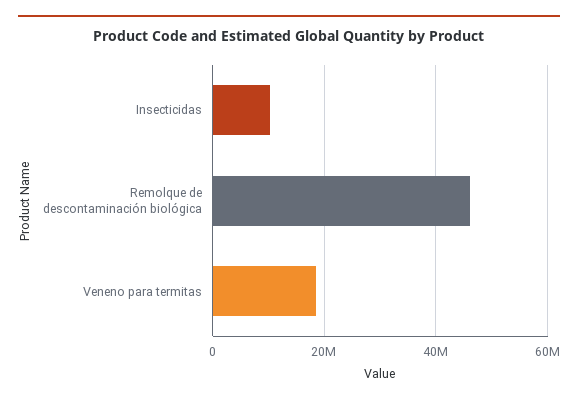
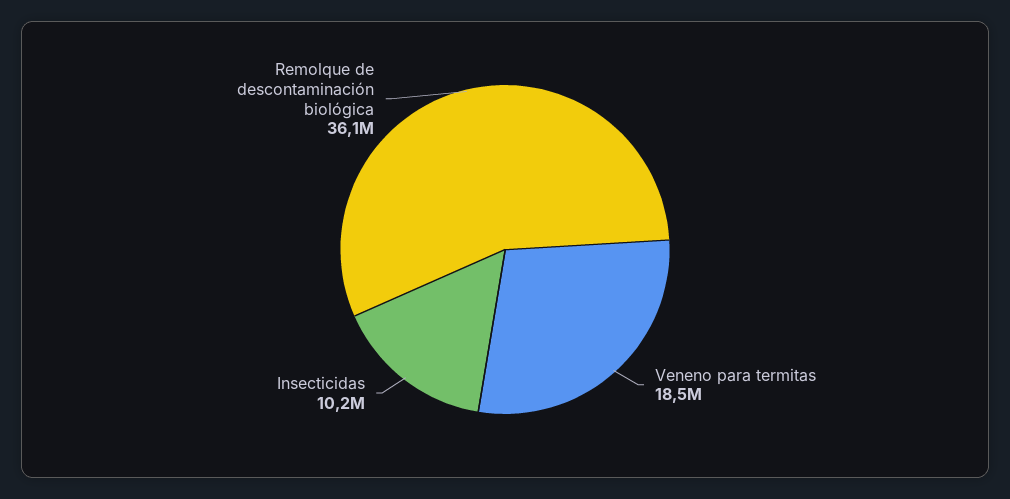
  {
    "Insecticidas": 10200000,
-   "Remolque de descontaminación biológica": 46000000,
+   "Remolque de descontaminación biológica": 36100000,
    "Veneno para termitas": 18500000
  }

